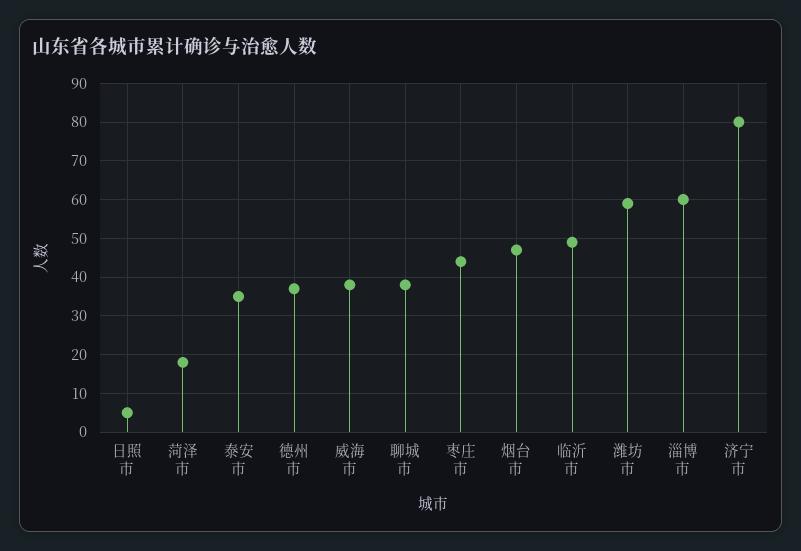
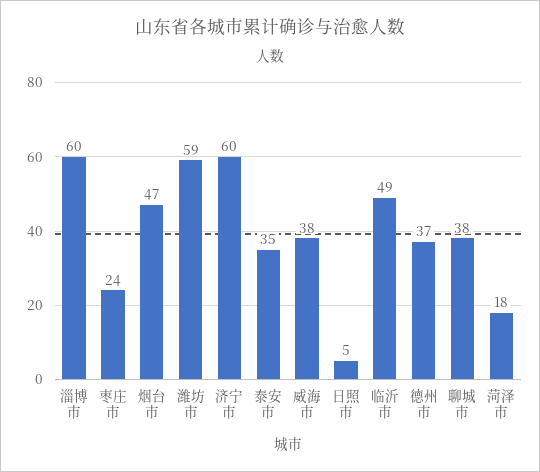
  {
    "日照市": 5,
    "菏泽市": 18,
    "泰安市": 35,
    "德州市": 37,
    "威海市": 38,
    "聊城市": 38,
-   "枣庄市": 45,
+   "枣庄市": 24,
    "烟台市": 47,
    "临沂市": 49,
    "潍坊市": 59,
    "淄博市": 60,
-   "济宁市": 80
+   "济宁市": 60
  }

